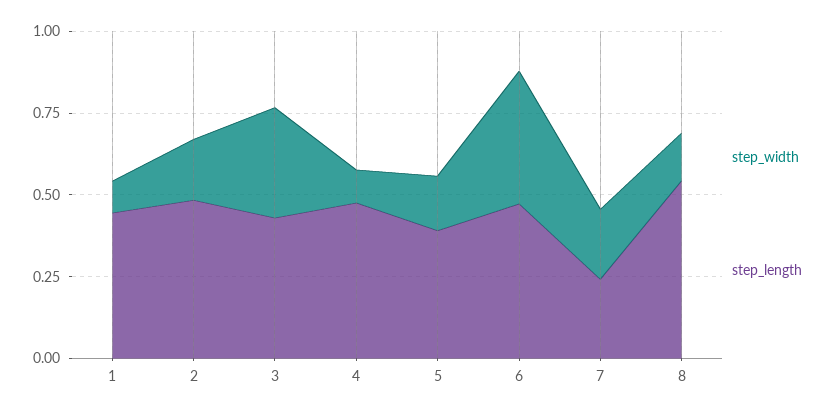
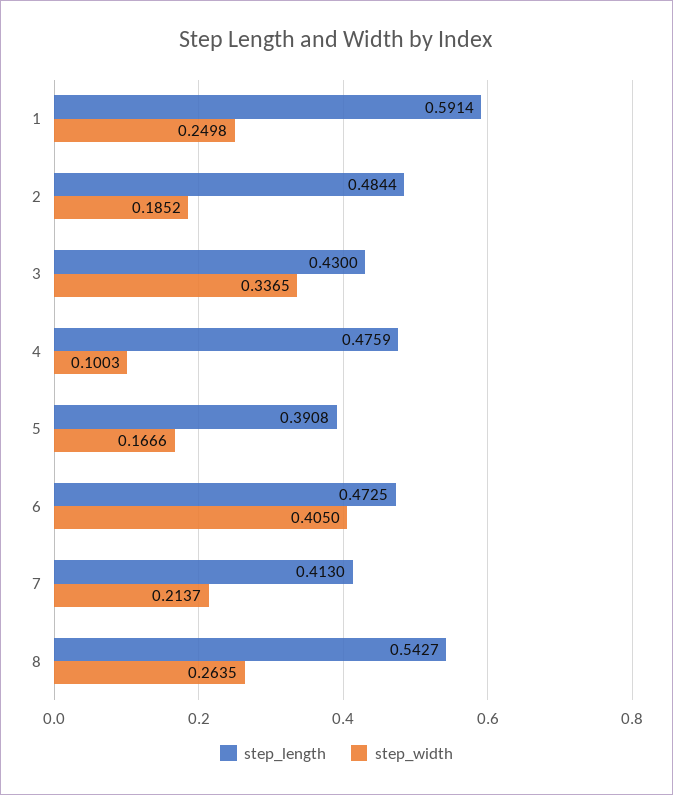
  {
    "step_width": {
-     "1": 0.1,
+     "1": 0.2498,
      "2": 0.1852,
      "3": 0.3365,
      "4": 0.1003,
      "5": 0.1666,
      "6": 0.405,
      "7": 0.2137,
-     "8": 0.15
+     "8": 0.2635
    },
    "step_length": {
-     "1": 0.45,
+     "1": 0.5914,
      "2": 0.4844,
      "3": 0.43,
      "4": 0.4759,
      "5": 0.3908,
      "6": 0.4725,
-     "7": 0.25,
+     "7": 0.413,
      "8": 0.5427
    }
  }

